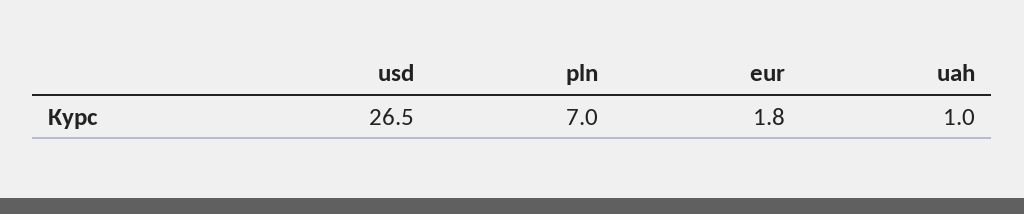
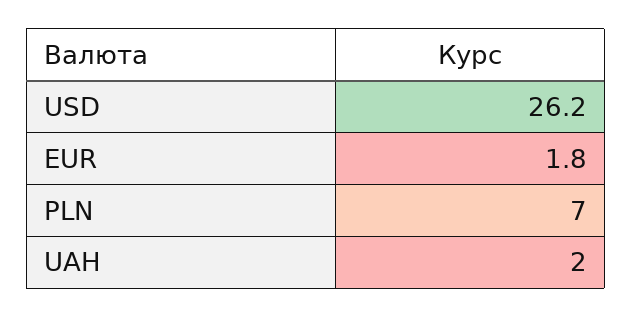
  {
-   "usd": 26.5,
+   "usd": 26.2,
    "pln": 7,
    "eur": 1.8,
-   "uah": 1
+   "uah": 2
  }

